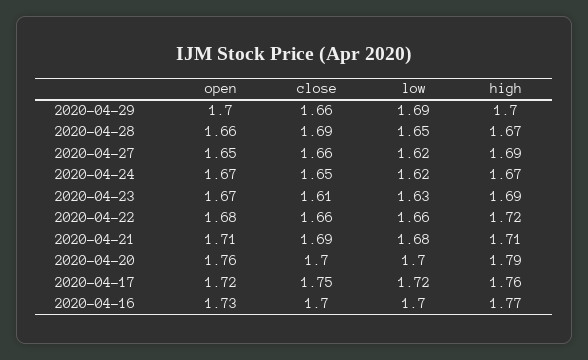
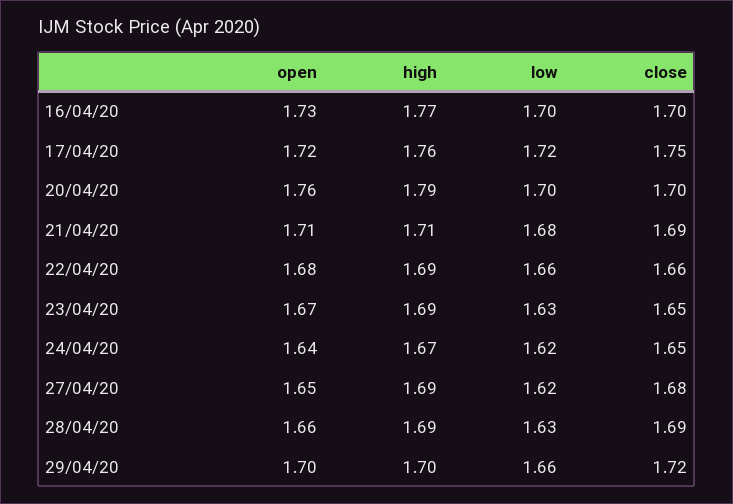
  {
    "open": {
      "2020-04-29": 1.7,
      "2020-04-28": 1.66,
      "2020-04-27": 1.65,
-     "2020-04-24": 1.67,
+     "2020-04-24": 1.64,
      "2020-04-23": 1.67,
      "2020-04-22": 1.68,
      "2020-04-21": 1.71,
      "2020-04-20": 1.76,
      "2020-04-17": 1.72,
      "2020-04-16": 1.73
    },
    "close": {
-     "2020-04-29": 1.66,
+     "2020-04-29": 1.72,
      "2020-04-28": 1.69,
-     "2020-04-27": 1.66,
+     "2020-04-27": 1.68,
      "2020-04-24": 1.65,
-     "2020-04-23": 1.61,
+     "2020-04-23": 1.65,
      "2020-04-22": 1.66,
      "2020-04-21": 1.69,
      "2020-04-20": 1.7,
      "2020-04-17": 1.75,
      "2020-04-16": 1.7
    },
    "low": {
-     "2020-04-29": 1.69,
+     "2020-04-29": 1.66,
-     "2020-04-28": 1.65,
+     "2020-04-28": 1.63,
      "2020-04-27": 1.62,
      "2020-04-24": 1.62,
      "2020-04-23": 1.63,
      "2020-04-22": 1.66,
      "2020-04-21": 1.68,
      "2020-04-20": 1.7,
      "2020-04-17": 1.72,
      "2020-04-16": 1.7
    },
    "high": {
      "2020-04-29": 1.7,
-     "2020-04-28": 1.67,
+     "2020-04-28": 1.69,
      "2020-04-27": 1.69,
      "2020-04-24": 1.67,
      "2020-04-23": 1.69,
-     "2020-04-22": 1.72,
+     "2020-04-22": 1.69,
      "2020-04-21": 1.71,
      "2020-04-20": 1.79,
      "2020-04-17": 1.76,
      "2020-04-16": 1.77
    }
  }

